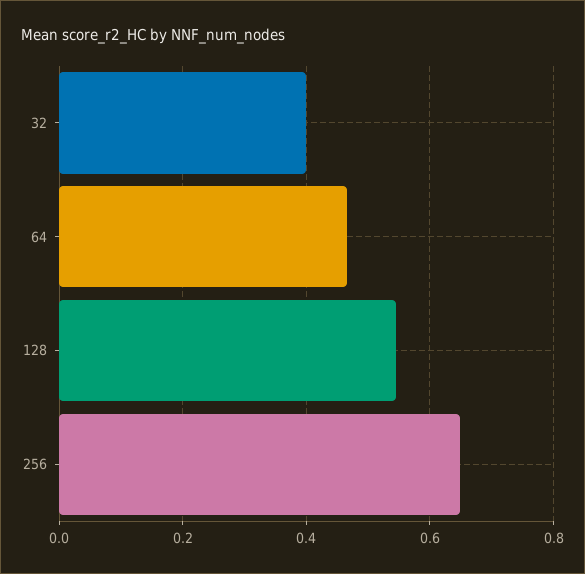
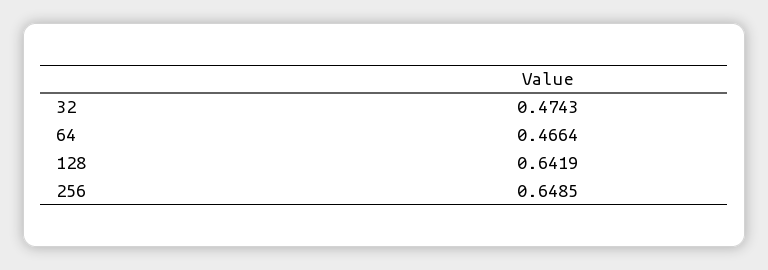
  {
-   "32": 0.4,
+   "32": 0.4743,
    "64": 0.4664,
-   "128": 0.54,
+   "128": 0.6419,
    "256": 0.6485
  }

